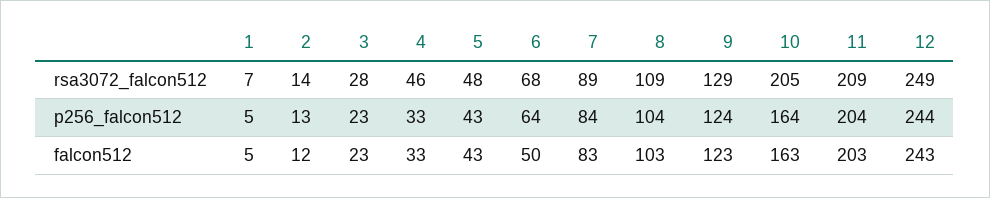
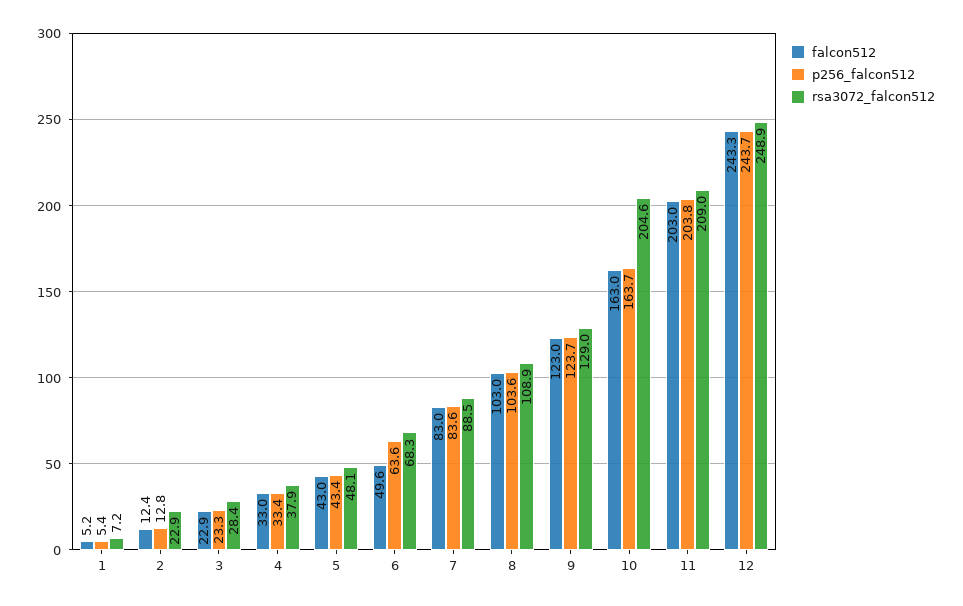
  {
    "rsa3072_falcon512": {
      "1": 7.2,
-     "2": 14,
+     "2": 22.9,
      "3": 28.4,
-     "4": 46,
+     "4": 37.9,
      "5": 48.1,
      "6": 68.3,
      "7": 88.5,
      "8": 108.9,
      "9": 129,
      "10": 204.6,
      "11": 209,
      "12": 248.9
    },
    "p256_falcon512": {
      "1": 5.4,
      "2": 12.8,
      "3": 23.3,
      "4": 33.4,
      "5": 43.4,
      "6": 63.6,
      "7": 83.6,
      "8": 103.6,
      "9": 123.7,
      "10": 163.7,
      "11": 203.8,
      "12": 243.7
    },
    "falcon512": {
      "1": 5.2,
      "2": 12.4,
      "3": 22.9,
      "4": 33,
      "5": 43,
      "6": 49.6,
      "7": 83,
      "8": 103,
      "9": 123,
      "10": 163,
      "11": 203,
      "12": 243.3
    }
  }

